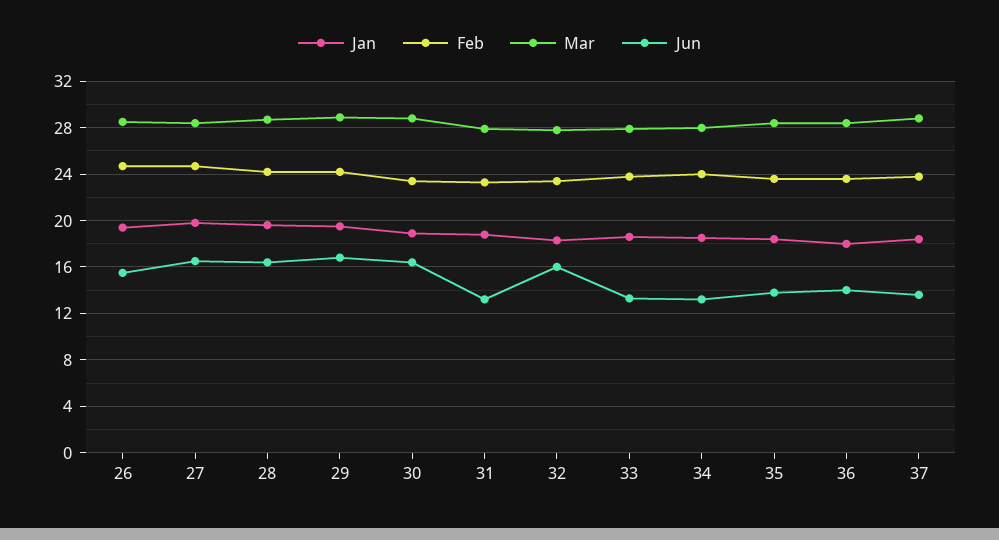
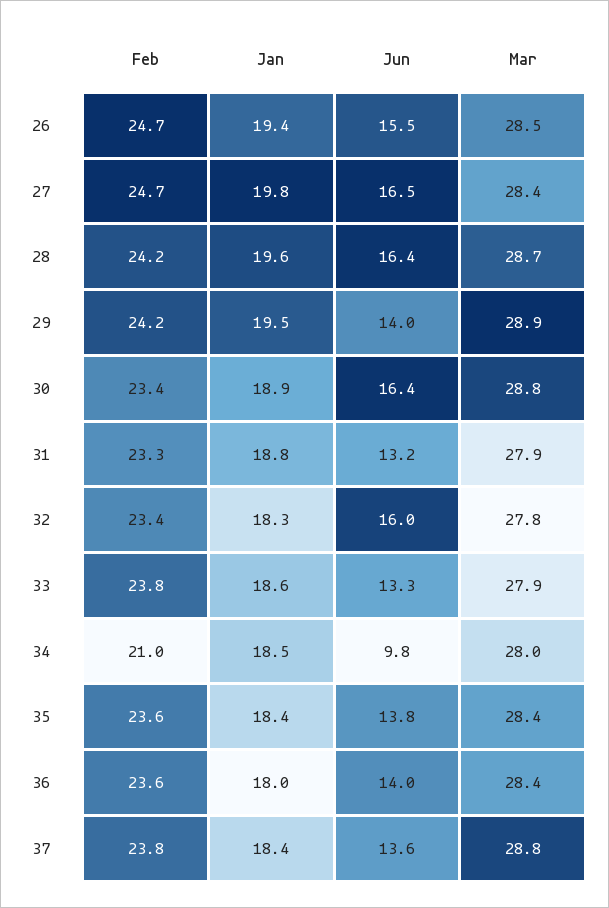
  {
    "Jan": {
      "26": 19.4,
      "27": 19.8,
      "28": 19.6,
      "29": 19.5,
      "30": 18.9,
      "31": 18.8,
      "32": 18.3,
      "33": 18.6,
      "34": 18.5,
      "35": 18.4,
      "36": 18,
      "37": 18.4
    },
    "Feb": {
      "26": 24.7,
      "27": 24.7,
      "28": 24.2,
      "29": 24.2,
      "30": 23.4,
      "31": 23.3,
      "32": 23.4,
      "33": 23.8,
-     "34": 24,
+     "34": 21,
      "35": 23.6,
      "36": 23.6,
      "37": 23.8
    },
    "Mar": {
      "26": 28.5,
      "27": 28.4,
      "28": 28.7,
      "29": 28.9,
      "30": 28.8,
      "31": 27.9,
      "32": 27.8,
      "33": 27.9,
      "34": 28,
      "35": 28.4,
      "36": 28.4,
      "37": 28.8
    },
    "Jun": {
      "26": 15.5,
      "27": 16.5,
      "28": 16.4,
-     "29": 17,
+     "29": 14,
      "30": 16.4,
      "31": 13.2,
      "32": 16,
      "33": 13.3,
-     "34": 13,
+     "34": 9.8,
      "35": 13.8,
      "36": 14,
      "37": 13.6
    }
  }

